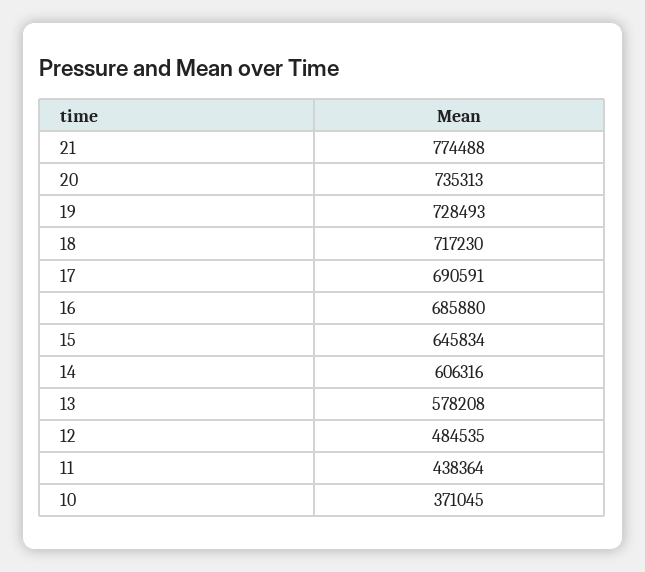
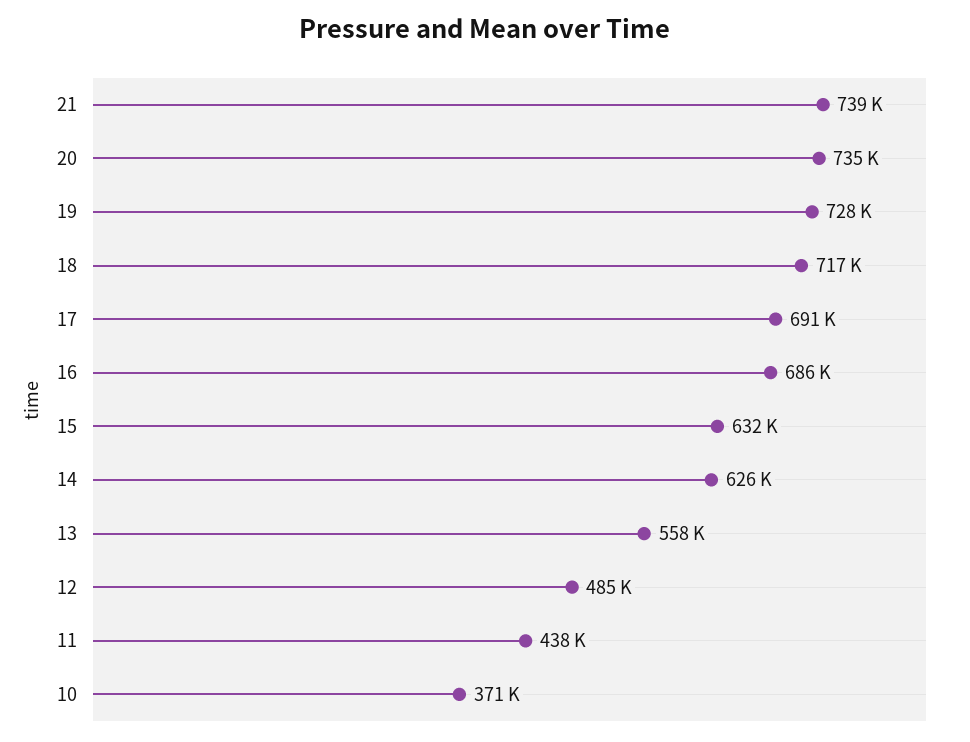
  {
-   "21": 774488,
+   "21": 739000,
    "20": 735313,
    "19": 728493,
    "18": 717230,
    "17": 690591,
    "16": 685880,
-   "15": 645834,
+   "15": 632000,
-   "14": 606316,
+   "14": 626000,
-   "13": 578208,
+   "13": 558000,
    "12": 484535,
    "11": 438364,
    "10": 371045
  }

